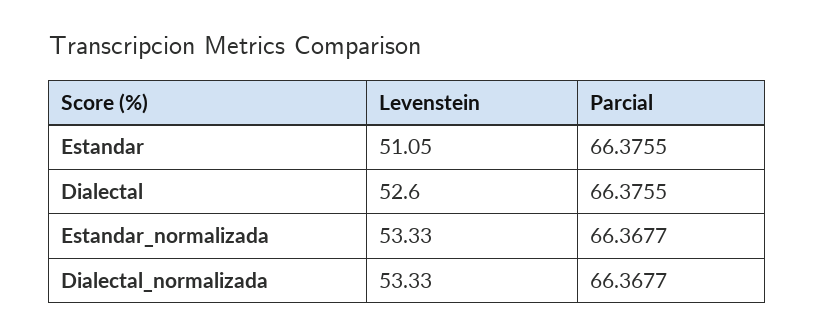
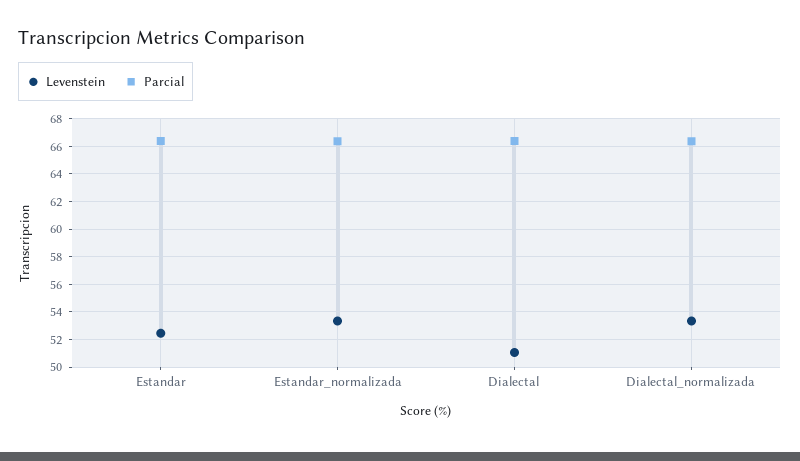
  {
    "Levenstein": {
-     "Estandar": 51.05,
+     "Estandar": 52.5,
-     "Dialectal": 52.6,
+     "Dialectal": 51,
      "Estandar_normalizada": 53.33,
      "Dialectal_normalizada": 53.33
    },
    "Parcial": {
      "Estandar": 66.3755,
      "Dialectal": 66.3755,
      "Estandar_normalizada": 66.3677,
      "Dialectal_normalizada": 66.3677
    }
  }

